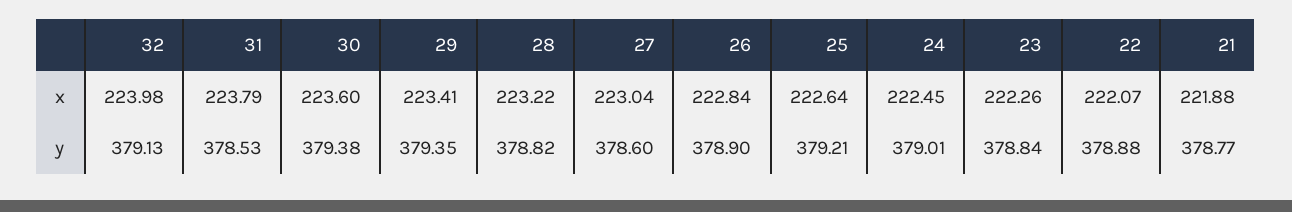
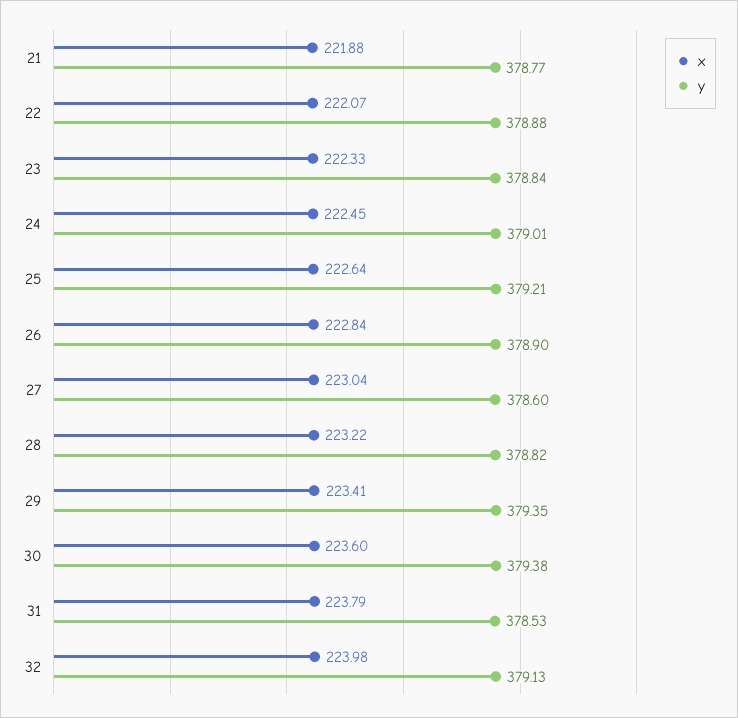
  {
    "x": {
      "32": 223.98,
      "31": 223.79,
      "30": 223.6,
      "29": 223.41,
      "28": 223.22,
      "27": 223.04,
      "26": 222.84,
      "25": 222.64,
      "24": 222.45,
-     "23": 222.26,
+     "23": 222.33,
      "22": 222.07,
      "21": 221.88
    },
    "y": {
      "32": 379.13,
      "31": 378.53,
      "30": 379.38,
      "29": 379.35,
      "28": 378.82,
      "27": 378.6,
      "26": 378.9,
      "25": 379.21,
      "24": 379.01,
      "23": 378.84,
      "22": 378.88,
      "21": 378.77
    }
  }

